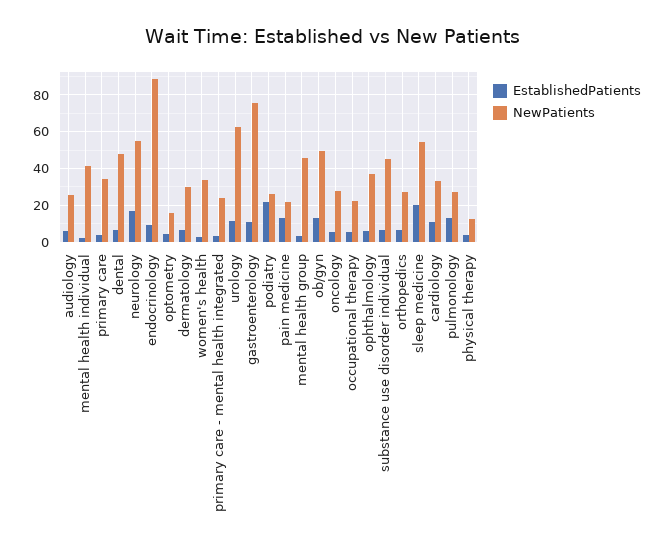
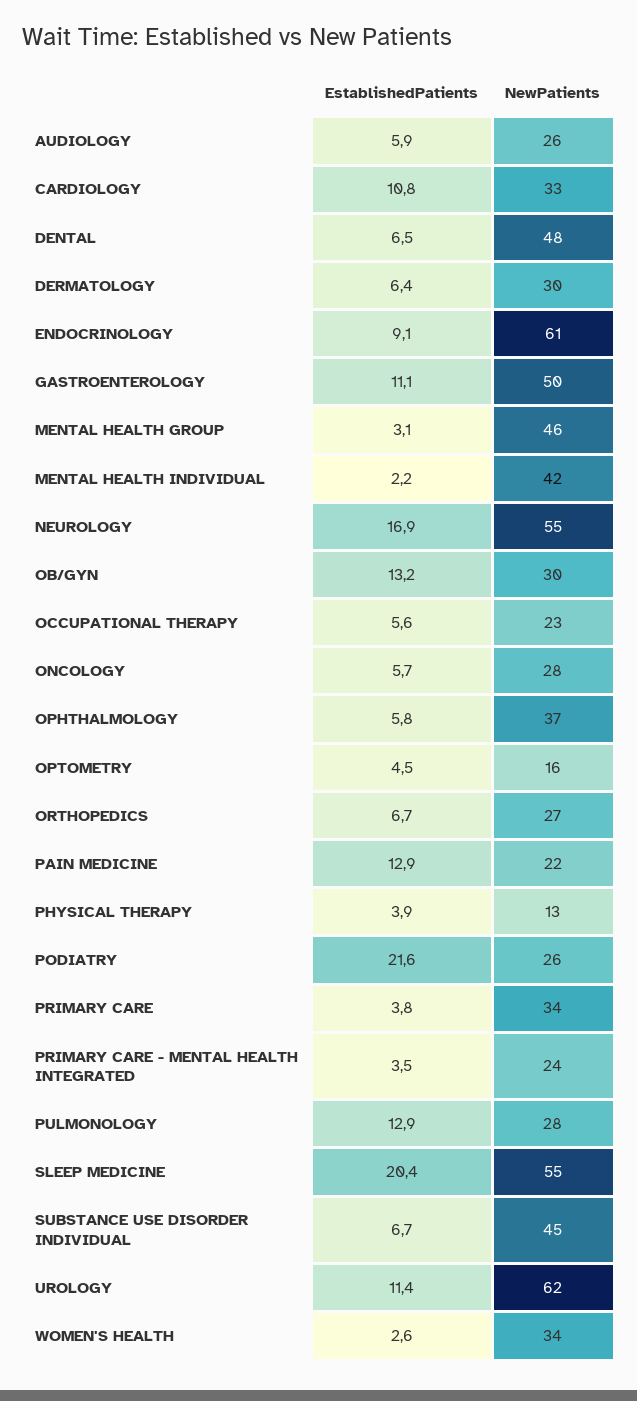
  {
    "EstablishedPatients": {
      "audiology": 5.9,
      "mental health individual": 2.2,
      "primary care": 3.8,
      "dental": 6.5,
      "neurology": 16.9,
      "endocrinology": 9.1,
      "optometry": 4.5,
      "dermatology": 6.4,
      "women's health": 2.6,
      "primary care - mental health integrated": 3.5,
      "urology": 11.4,
      "gastroenterology": 11.1,
      "podiatry": 21.6,
      "pain medicine": 12.9,
      "mental health group": 3.1,
      "ob/gyn": 13.2,
      "oncology": 5.7,
      "occupational therapy": 5.6,
      "ophthalmology": 5.8,
      "substance use disorder individual": 6.7,
      "orthopedics": 6.7,
      "sleep medicine": 20.4,
      "cardiology": 10.8,
      "pulmonology": 12.9,
      "physical therapy": 3.9
    },
    "NewPatients": {
      "audiology": 26,
      "mental health individual": 42,
      "primary care": 34,
      "dental": 48,
      "neurology": 55,
-     "endocrinology": 90,
+     "endocrinology": 61,
      "optometry": 16,
      "dermatology": 30,
      "women's health": 34,
      "primary care - mental health integrated": 24,
      "urology": 62,
-     "gastroenterology": 75,
+     "gastroenterology": 50,
      "podiatry": 26,
      "pain medicine": 22,
      "mental health group": 46,
-     "ob/gyn": 50,
+     "ob/gyn": 30,
      "oncology": 28,
      "occupational therapy": 23,
      "ophthalmology": 37,
      "substance use disorder individual": 45,
      "orthopedics": 27,
      "sleep medicine": 55,
      "cardiology": 33,
      "pulmonology": 28,
      "physical therapy": 13
    }
  }

